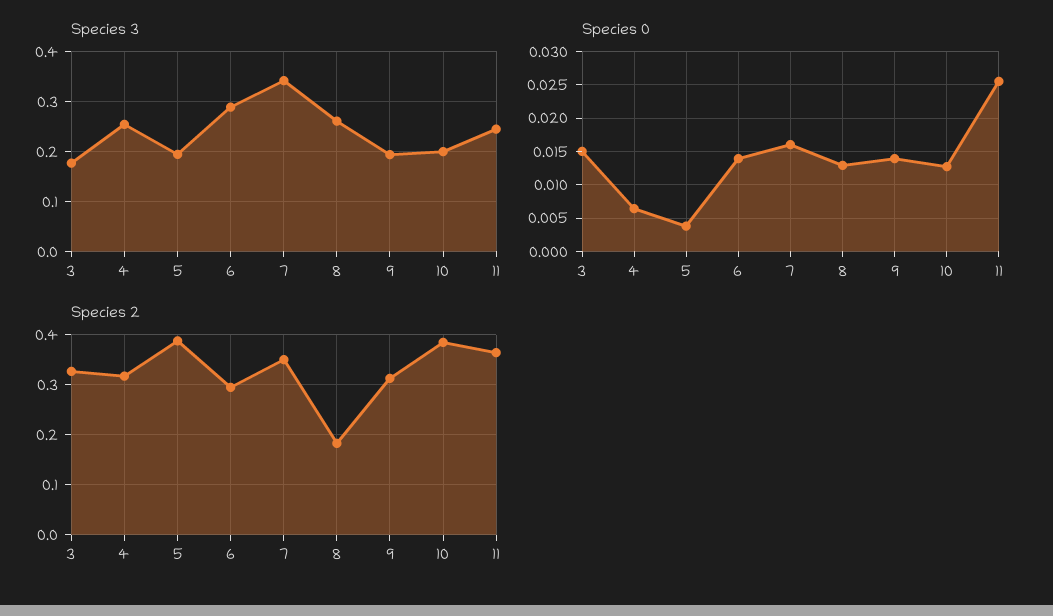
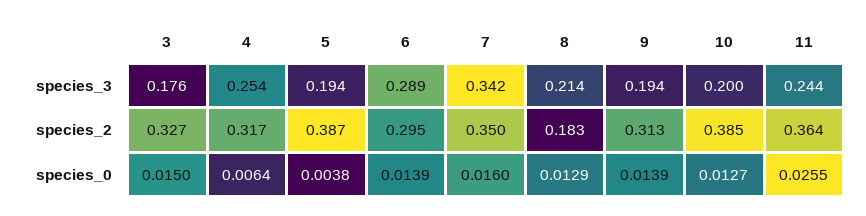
  {
    "Species 3": {
      "3": 0.176,
      "4": 0.254,
      "5": 0.194,
      "6": 0.289,
      "7": 0.342,
-     "8": 0.26,
+     "8": 0.214,
      "9": 0.194,
      "10": 0.2,
      "11": 0.244
    },
    "Species 0": {
      "3": 0.015,
      "4": 0.0064,
      "5": 0.0038,
      "6": 0.0139,
      "7": 0.016,
      "8": 0.0129,
      "9": 0.0139,
      "10": 0.0127,
      "11": 0.0255
    },
    "Species 2": {
      "3": 0.327,
      "4": 0.317,
      "5": 0.387,
      "6": 0.295,
      "7": 0.35,
      "8": 0.183,
      "9": 0.313,
      "10": 0.385,
      "11": 0.364
    }
  }

